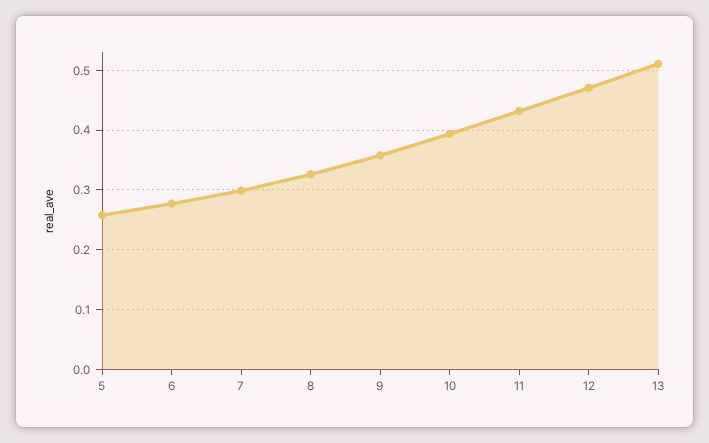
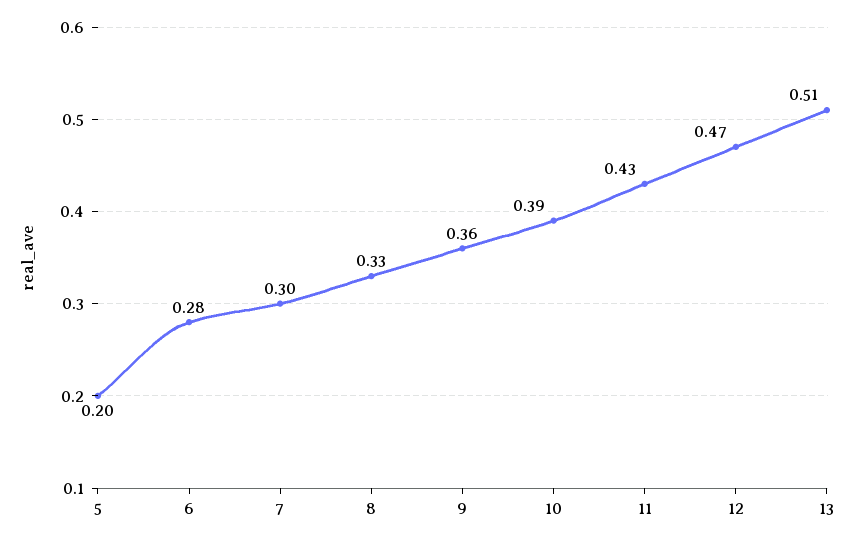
  {
-   "5": 0.26,
+   "5": 0.2,
    "6": 0.28,
    "7": 0.3,
    "8": 0.33,
    "9": 0.36,
    "10": 0.39,
    "11": 0.43,
    "12": 0.47,
    "13": 0.51
  }

